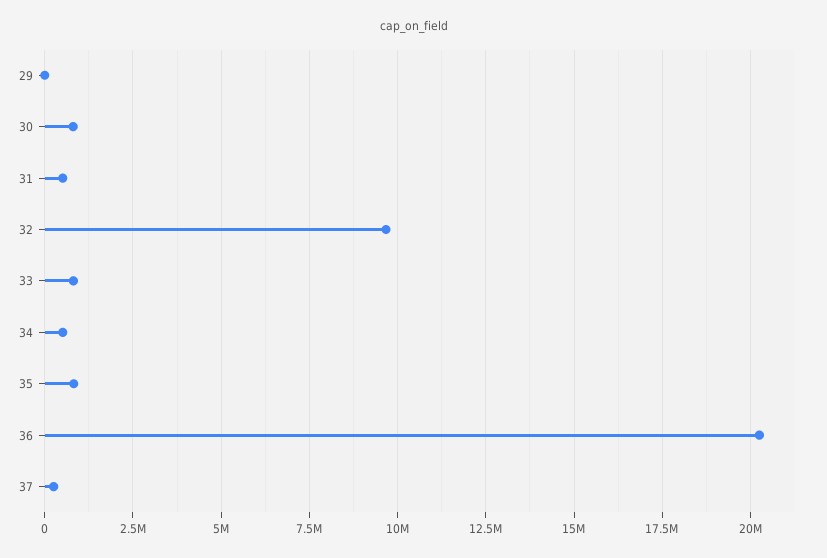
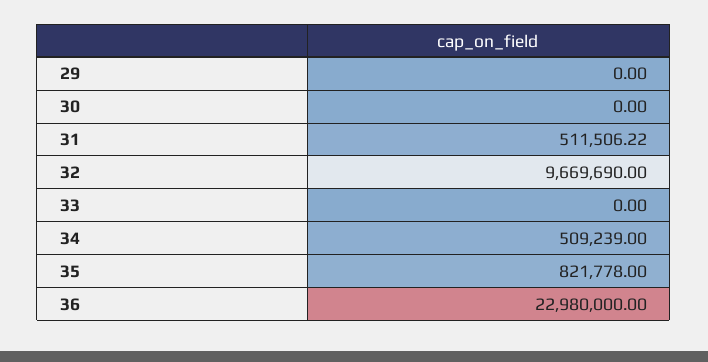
  {
    "29": 0,
-   "30": 750000,
+   "30": 0,
    "31": 511506.22,
    "32": 9669690,
-   "33": 750000,
+   "33": 0,
    "34": 509239,
    "35": 821778,
-   "36": 20250000,
+   "36": 22980000
-   "37": 250000
  }

